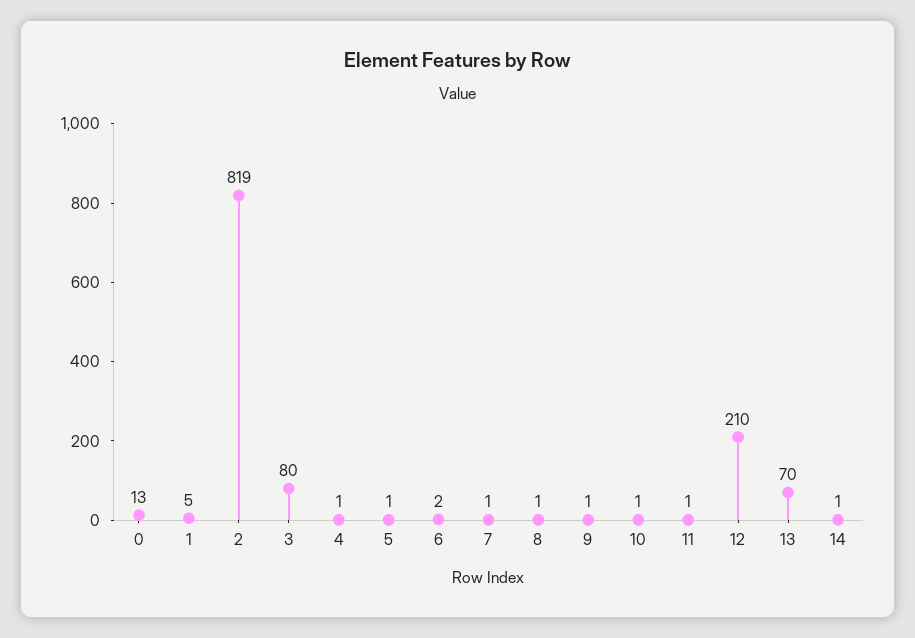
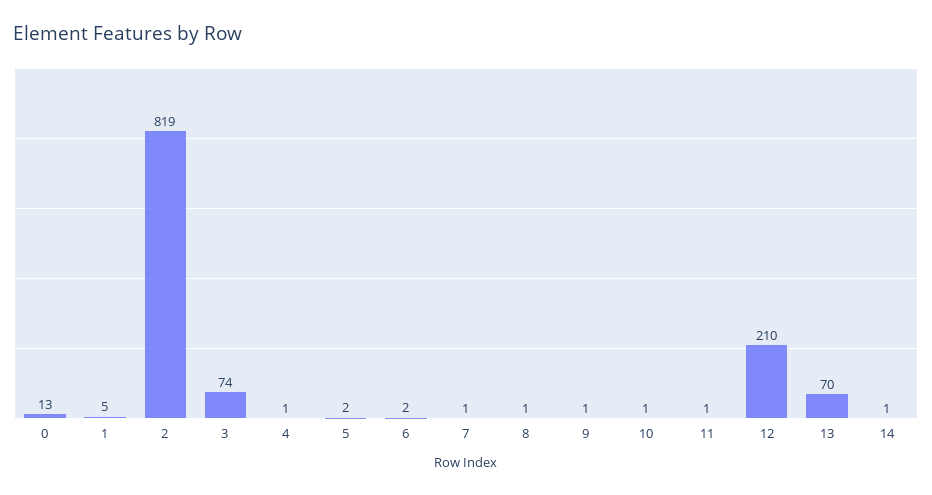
  {
    "0": 13,
    "1": 5,
    "2": 819,
-   "3": 80,
+   "3": 74,
    "4": 1,
-   "5": 1,
+   "5": 2,
    "6": 2,
    "7": 1,
    "8": 1,
    "9": 1,
    "10": 1,
    "11": 1,
    "12": 210,
    "13": 70,
    "14": 1
  }

